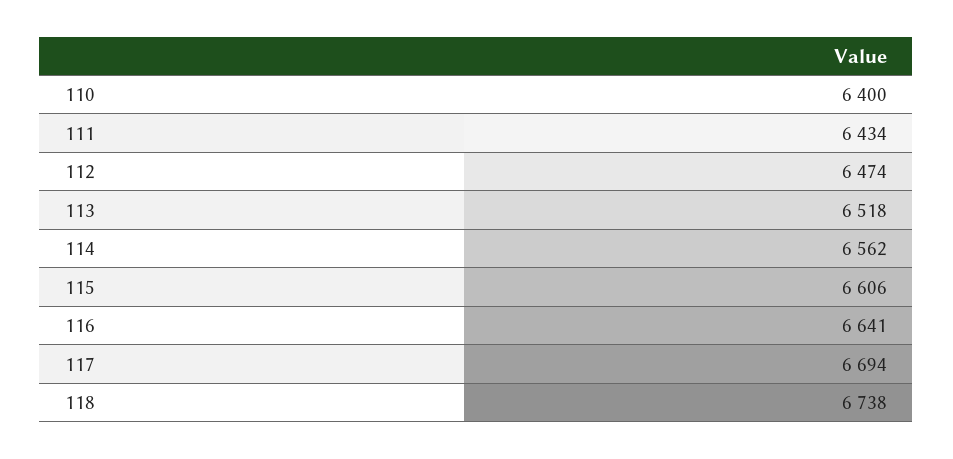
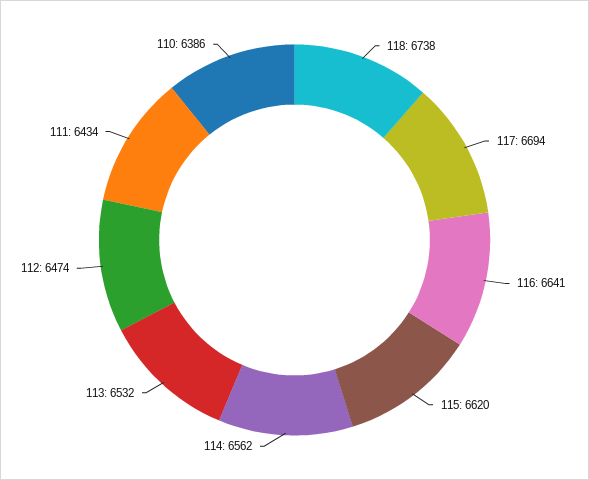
  {
-   "110": 6400,
+   "110": 6386,
    "111": 6434,
    "112": 6474,
-   "113": 6518,
+   "113": 6532,
    "114": 6562,
-   "115": 6606,
+   "115": 6620,
    "116": 6641,
    "117": 6694,
    "118": 6738
  }

